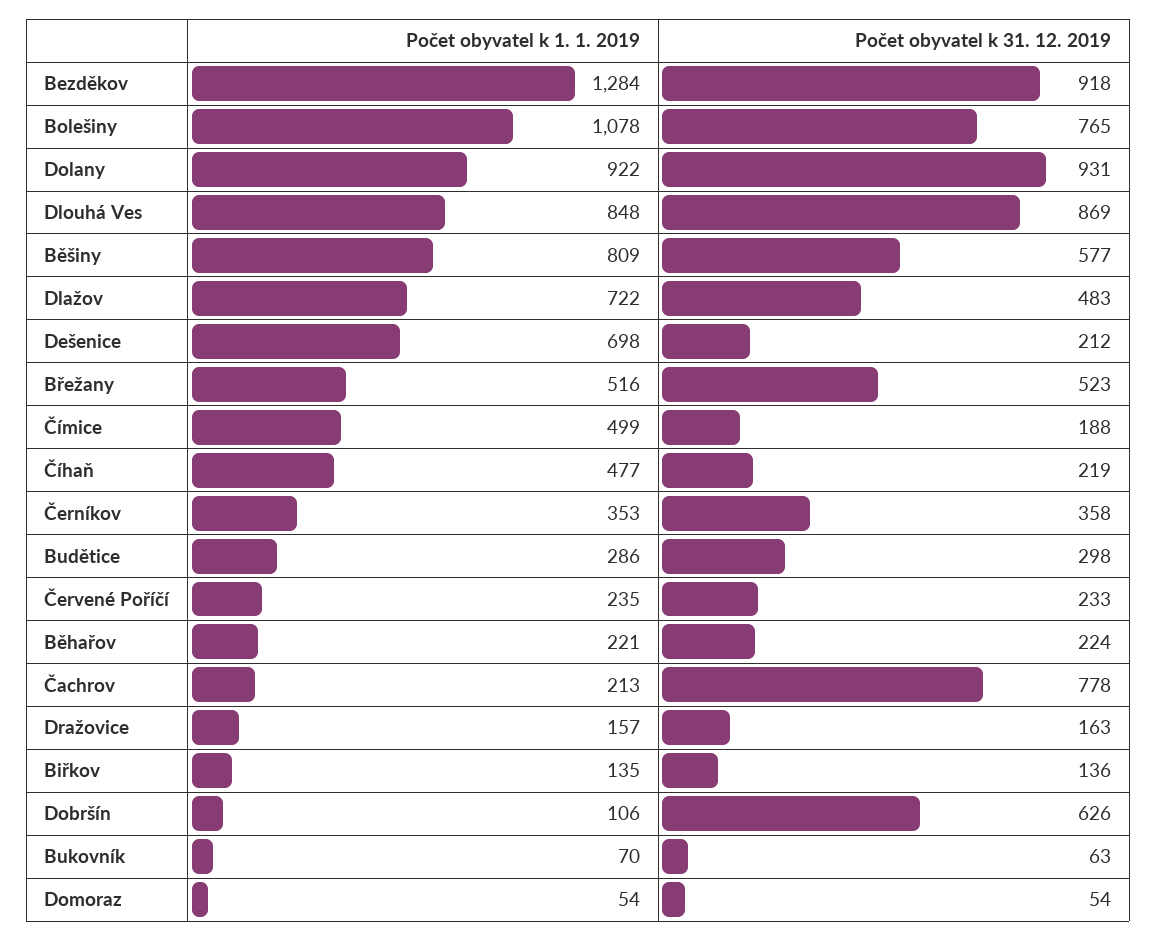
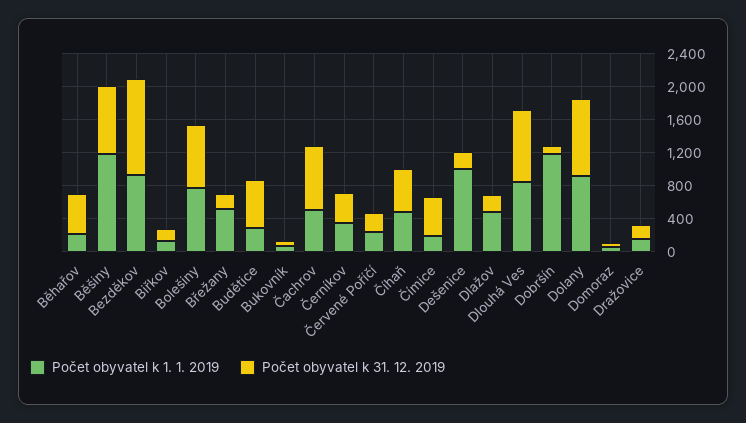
  {
    "Počet obyvatel k 1. 1. 2019": {
-     "Bezděkov": 1284,
+     "Bezděkov": 900,
-     "Bolešiny": 1078,
+     "Bolešiny": 800,
      "Dolany": 922,
      "Dlouhá Ves": 848,
-     "Běšiny": 809,
+     "Běšiny": 1200,
-     "Dlažov": 722,
+     "Dlažov": 500,
-     "Dešenice": 698,
+     "Dešenice": 1000,
      "Břežany": 516,
-     "Čímice": 499,
+     "Čímice": 200,
      "Číhaň": 477,
      "Černíkov": 353,
      "Budětice": 286,
      "Červené Poříčí": 235,
      "Běhařov": 221,
-     "Čachrov": 213,
+     "Čachrov": 500,
      "Dražovice": 157,
      "Biřkov": 135,
-     "Dobršín": 106,
+     "Dobršín": 1200,
      "Bukovník": 70,
      "Domoraz": 54
    },
    "Počet obyvatel k 31. 12. 2019": {
-     "Bezděkov": 918,
+     "Bezděkov": 1200,
      "Bolešiny": 765,
      "Dolany": 931,
      "Dlouhá Ves": 869,
-     "Běšiny": 577,
+     "Běšiny": 800,
-     "Dlažov": 483,
+     "Dlažov": 200,
      "Dešenice": 212,
-     "Břežany": 523,
+     "Břežany": 200,
-     "Čímice": 188,
+     "Čímice": 500,
-     "Číhaň": 219,
+     "Číhaň": 500,
      "Černíkov": 358,
-     "Budětice": 298,
+     "Budětice": 600,
      "Červené Poříčí": 233,
-     "Běhařov": 224,
+     "Běhařov": 500,
      "Čachrov": 778,
      "Dražovice": 163,
      "Biřkov": 136,
-     "Dobršín": 626,
+     "Dobršín": 100,
      "Bukovník": 63,
      "Domoraz": 54
    }
  }

